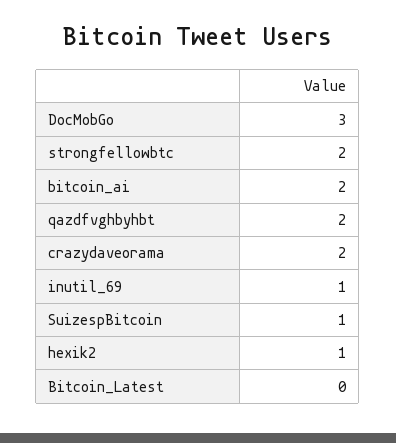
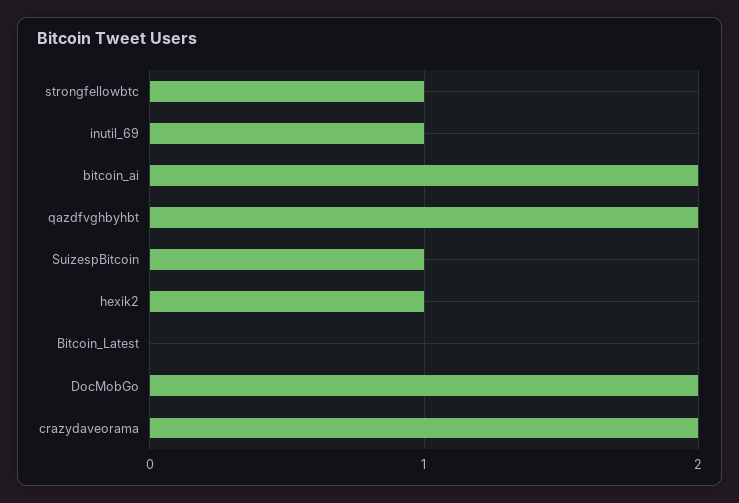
  {
-   "DocMobGo": 3,
+   "DocMobGo": 2,
-   "strongfellowbtc": 2,
+   "strongfellowbtc": 1,
    "bitcoin_ai": 2,
    "qazdfvghbyhbt": 2,
    "crazydaveorama": 2,
    "inutil_69": 1,
    "SuizespBitcoin": 1,
    "hexik2": 1,
    "Bitcoin_Latest": 0
  }

